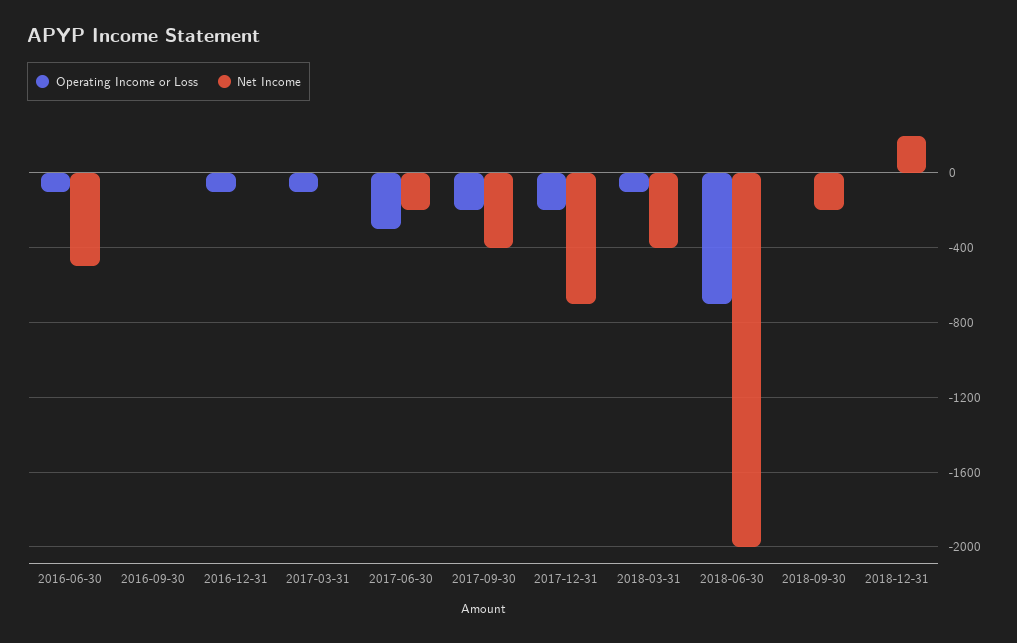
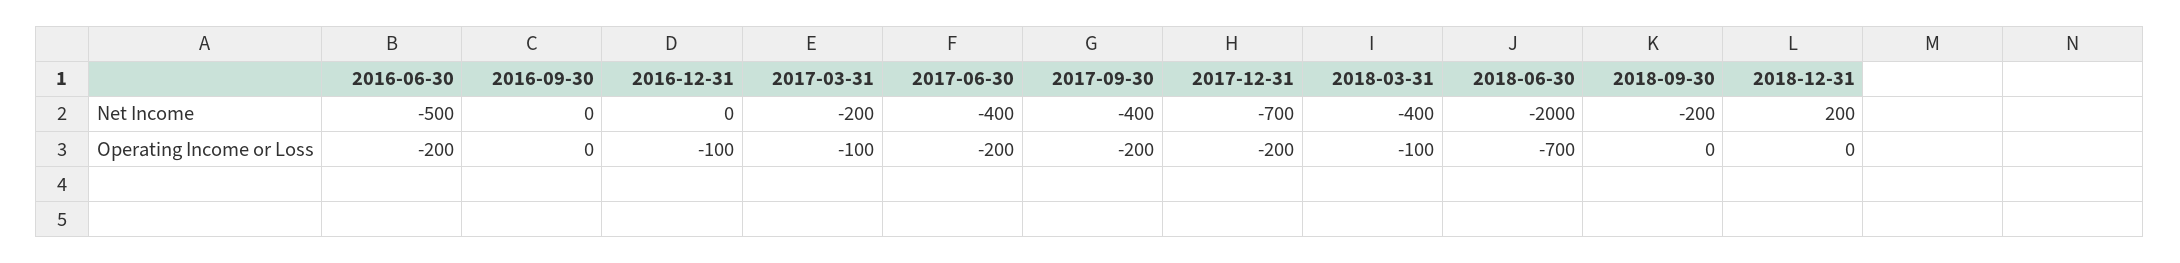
  {
    "Operating Income or Loss": {
-     "2016-06-30": -100,
+     "2016-06-30": -200,
      "2016-09-30": 0,
      "2016-12-31": -100,
      "2017-03-31": -100,
-     "2017-06-30": -300,
+     "2017-06-30": -200,
      "2017-09-30": -200,
      "2017-12-31": -200,
      "2018-03-31": -100,
      "2018-06-30": -700,
      "2018-09-30": 0,
      "2018-12-31": 0
    },
    "Net Income": {
      "2016-06-30": -500,
      "2016-09-30": 0,
      "2016-12-31": 0,
-     "2017-03-31": 0,
+     "2017-03-31": -200,
-     "2017-06-30": -200,
+     "2017-06-30": -400,
      "2017-09-30": -400,
      "2017-12-31": -700,
      "2018-03-31": -400,
      "2018-06-30": -2000,
      "2018-09-30": -200,
      "2018-12-31": 200
    }
  }

